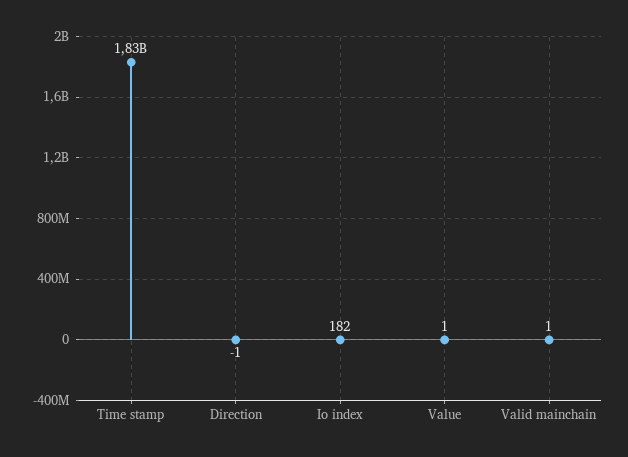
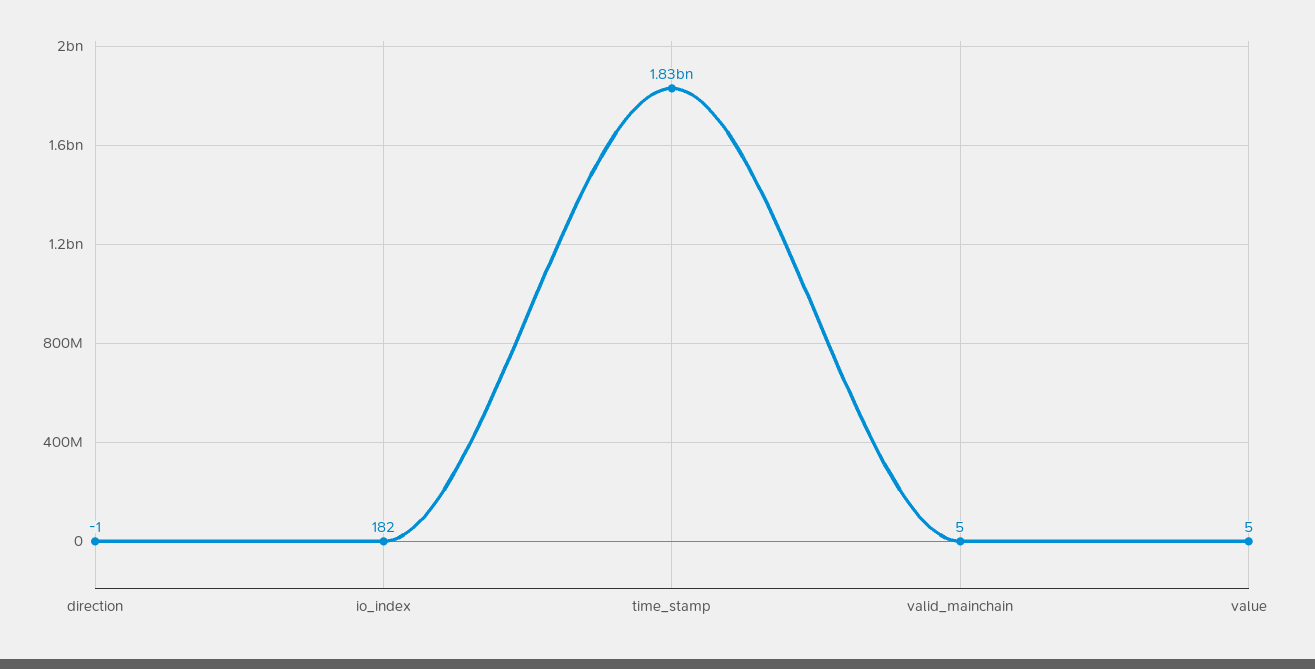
  {
    "Time stamp": 1830000000,
    "Direction": -1,
    "Io index": 182,
-   "Value": 1,
+   "Value": 5,
-   "Valid mainchain": 1
+   "Valid mainchain": 5
  }

